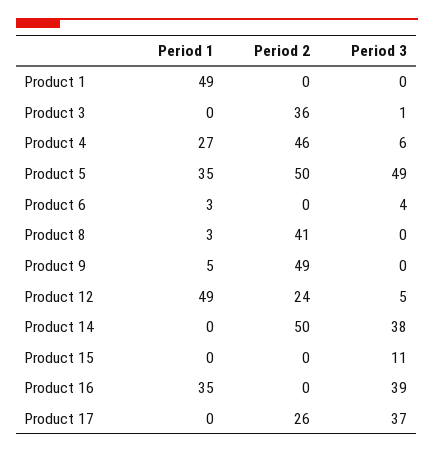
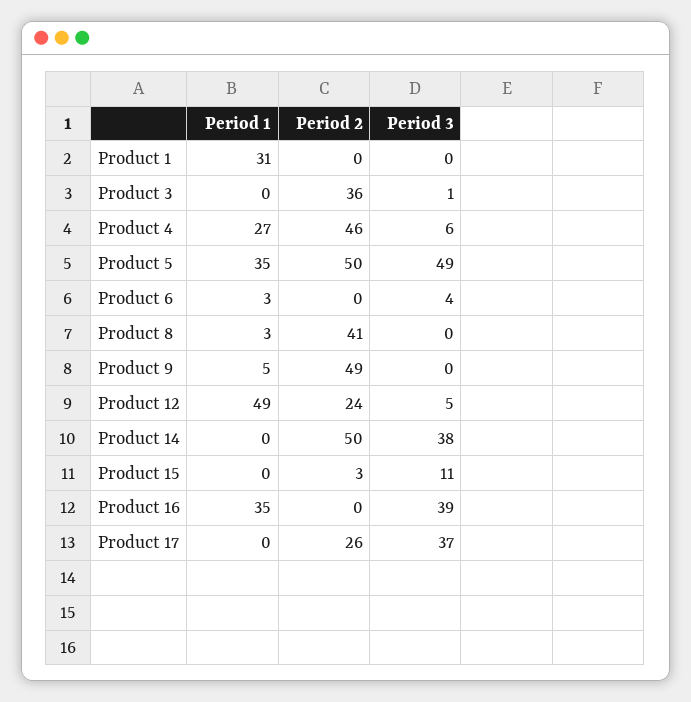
  {
    "Period 1": {
-     "Product 1": 49,
+     "Product 1": 31,
      "Product 3": 0,
      "Product 4": 27,
      "Product 5": 35,
      "Product 6": 3,
      "Product 8": 3,
      "Product 9": 5,
      "Product 12": 49,
      "Product 14": 0,
      "Product 15": 0,
      "Product 16": 35,
      "Product 17": 0
    },
    "Period 2": {
      "Product 1": 0,
      "Product 3": 36,
      "Product 4": 46,
      "Product 5": 50,
      "Product 6": 0,
      "Product 8": 41,
      "Product 9": 49,
      "Product 12": 24,
      "Product 14": 50,
-     "Product 15": 0,
+     "Product 15": 3,
      "Product 16": 0,
      "Product 17": 26
    },
    "Period 3": {
      "Product 1": 0,
      "Product 3": 1,
      "Product 4": 6,
      "Product 5": 49,
      "Product 6": 4,
      "Product 8": 0,
      "Product 9": 0,
      "Product 12": 5,
      "Product 14": 38,
      "Product 15": 11,
      "Product 16": 39,
      "Product 17": 37
    }
  }

